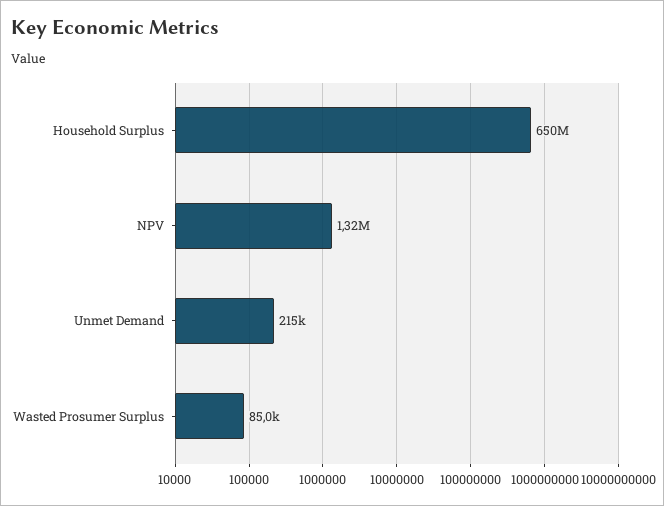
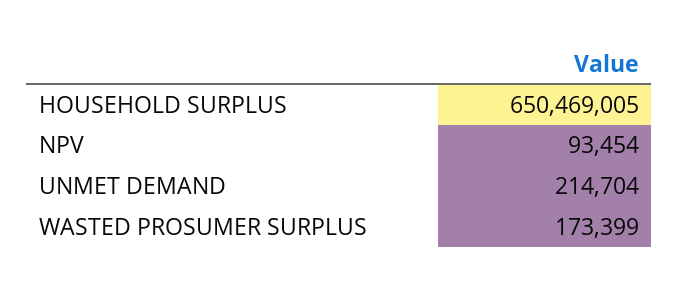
  {
    "Household Surplus": 650469005,
-   "NPV": 1320000,
+   "NPV": 93454,
    "Unmet Demand": 214704,
-   "Wasted Prosumer Surplus": 85000
+   "Wasted Prosumer Surplus": 173399
  }

